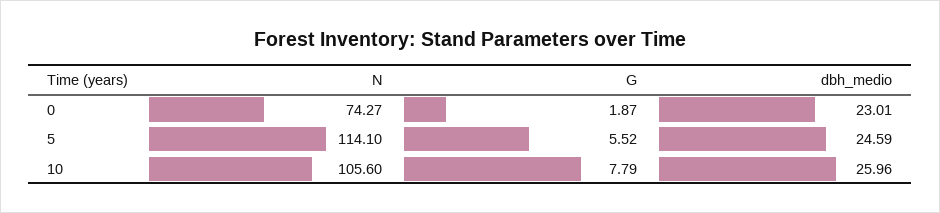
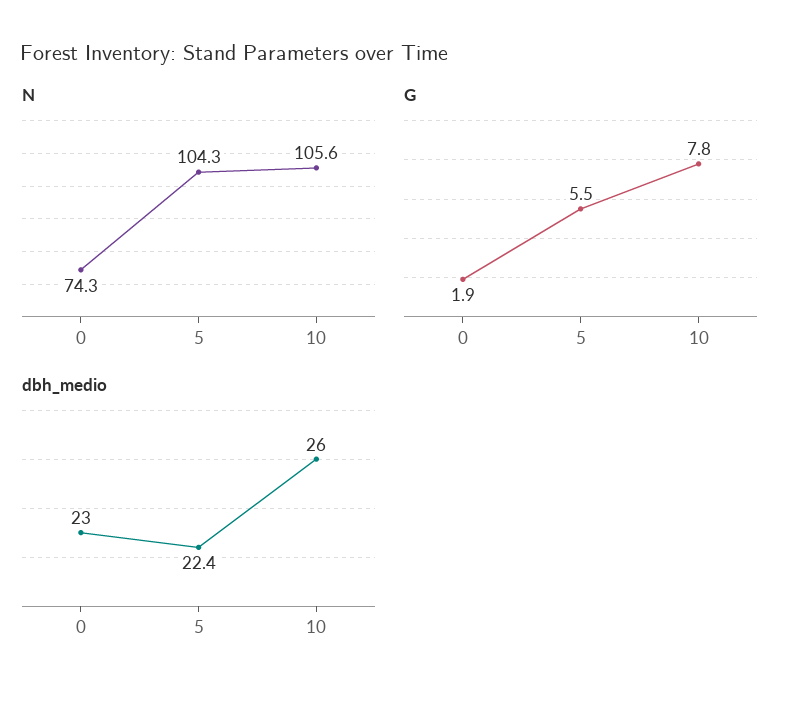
  {
    "N": {
      "0": 74.27,
-     "5": 114.1,
+     "5": 104.3,
      "10": 105.6
    },
    "G": {
      "0": 1.87,
      "5": 5.52,
      "10": 7.79
    },
    "dbh_medio": {
      "0": 23.01,
-     "5": 24.59,
+     "5": 22.4,
      "10": 25.96
    }
  }

